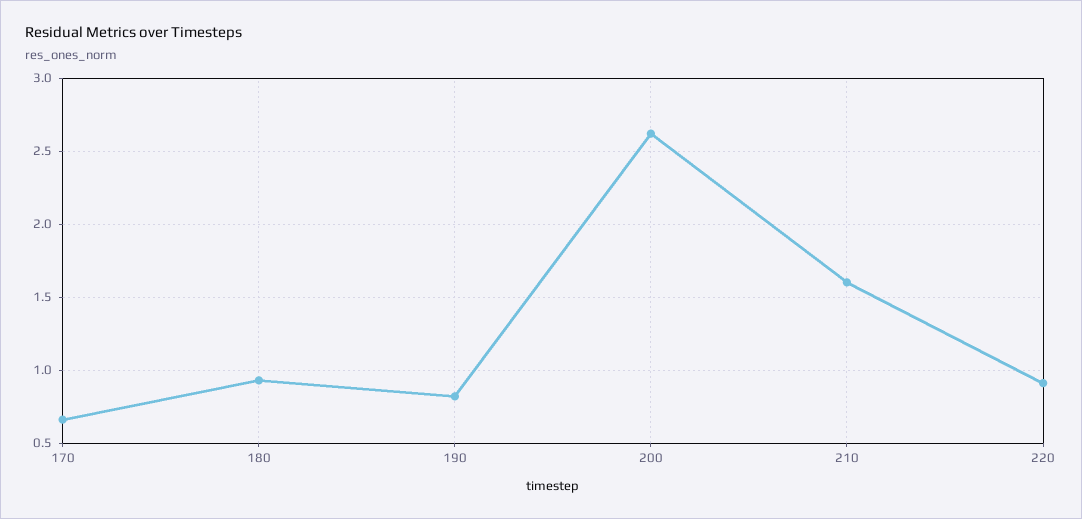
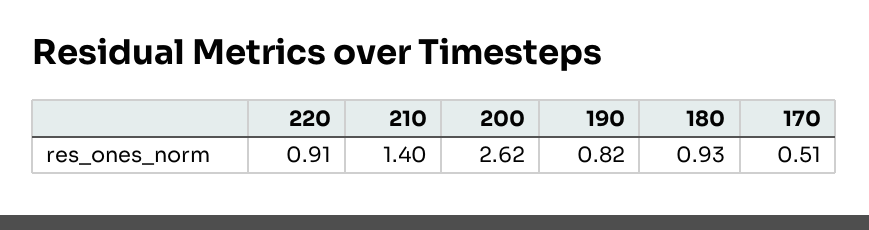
  {
-   "170": 0.65,
+   "170": 0.51,
    "180": 0.93,
    "190": 0.82,
    "200": 2.62,
-   "210": 1.6,
+   "210": 1.4,
    "220": 0.91
  }

